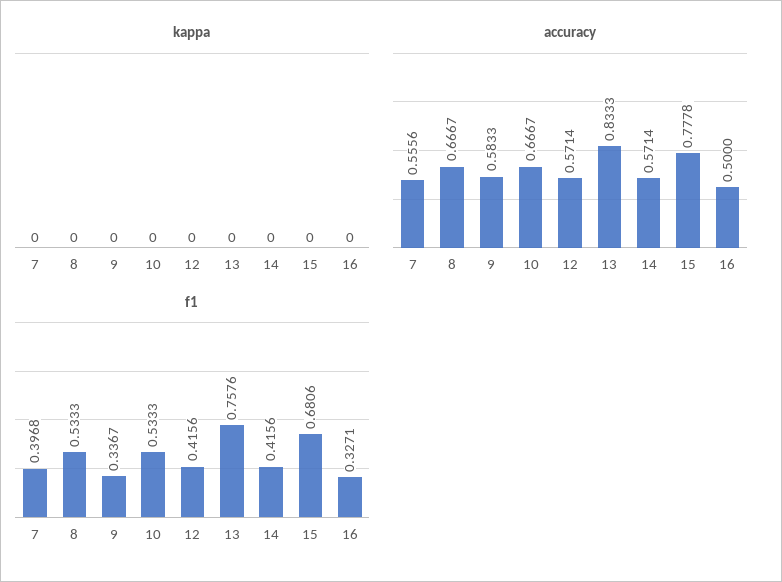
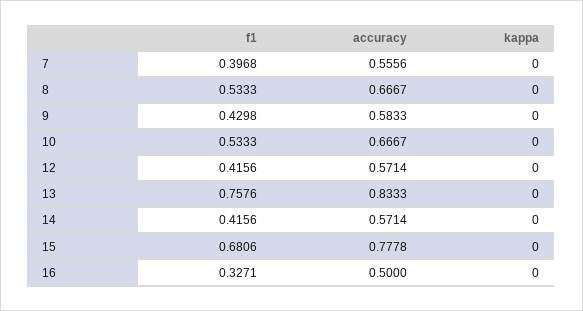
  {
    "kappa": {
      "7": 0,
      "8": 0,
      "9": 0,
      "10": 0,
      "12": 0,
      "13": 0,
      "14": 0,
      "15": 0,
      "16": 0
    },
    "accuracy": {
      "7": 0.5556,
      "8": 0.6667,
      "9": 0.5833,
      "10": 0.6667,
      "12": 0.5714,
      "13": 0.8333,
      "14": 0.5714,
      "15": 0.7778,
      "16": 0.5
    },
    "f1": {
      "7": 0.3968,
      "8": 0.5333,
-     "9": 0.3367,
+     "9": 0.4298,
      "10": 0.5333,
      "12": 0.4156,
      "13": 0.7576,
      "14": 0.4156,
      "15": 0.6806,
      "16": 0.3271
    }
  }

